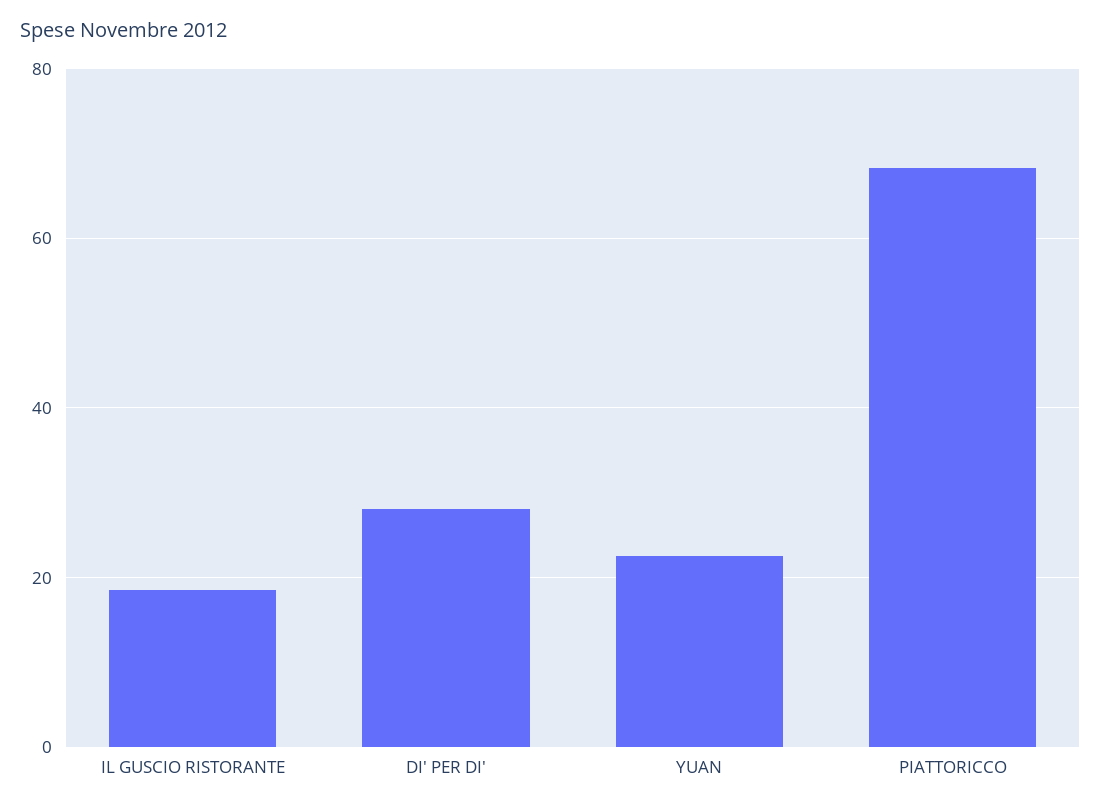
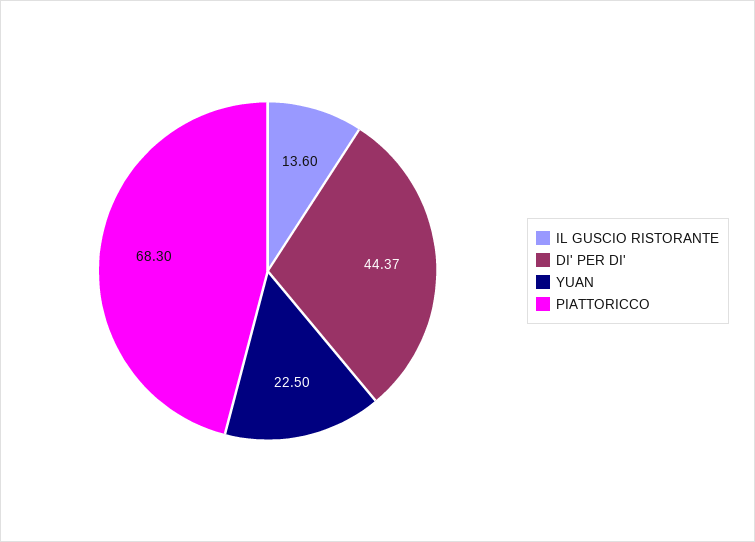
  {
-   "IL GUSCIO RISTORANTE": 18,
+   "IL GUSCIO RISTORANTE": 13.6,
-   "DI' PER DI'": 28,
+   "DI' PER DI'": 44.37,
    "YUAN": 22.5,
    "PIATTORICCO": 68.3
  }

